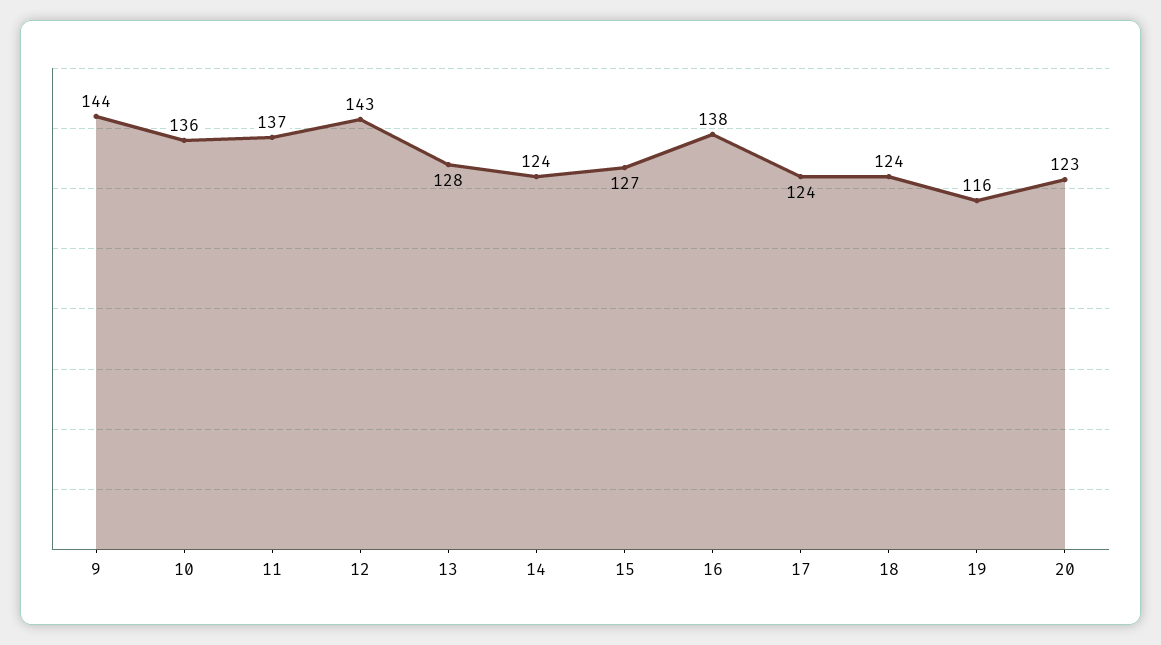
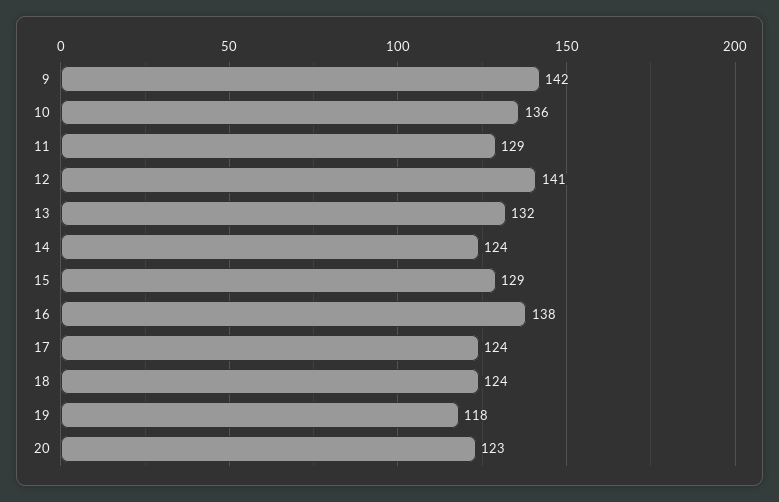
  {
-   "9": 144,
+   "9": 142,
    "10": 136,
-   "11": 137,
+   "11": 129,
-   "12": 143,
+   "12": 141,
-   "13": 128,
+   "13": 132,
    "14": 124,
-   "15": 127,
+   "15": 129,
    "16": 138,
    "17": 124,
    "18": 124,
-   "19": 116,
+   "19": 118,
    "20": 123
  }

